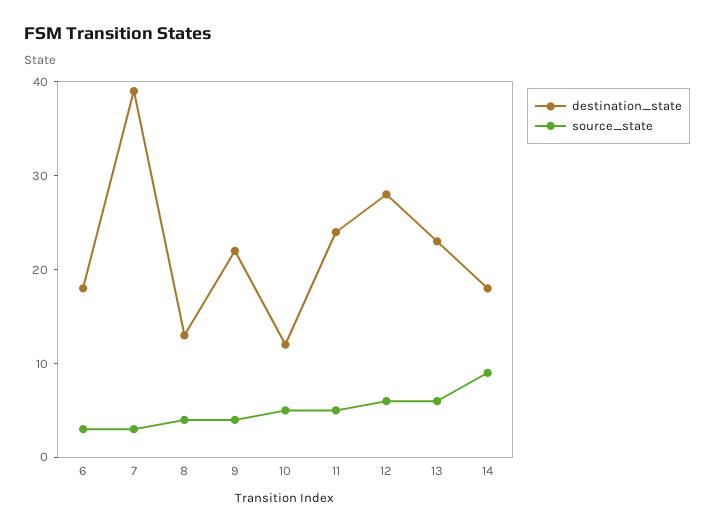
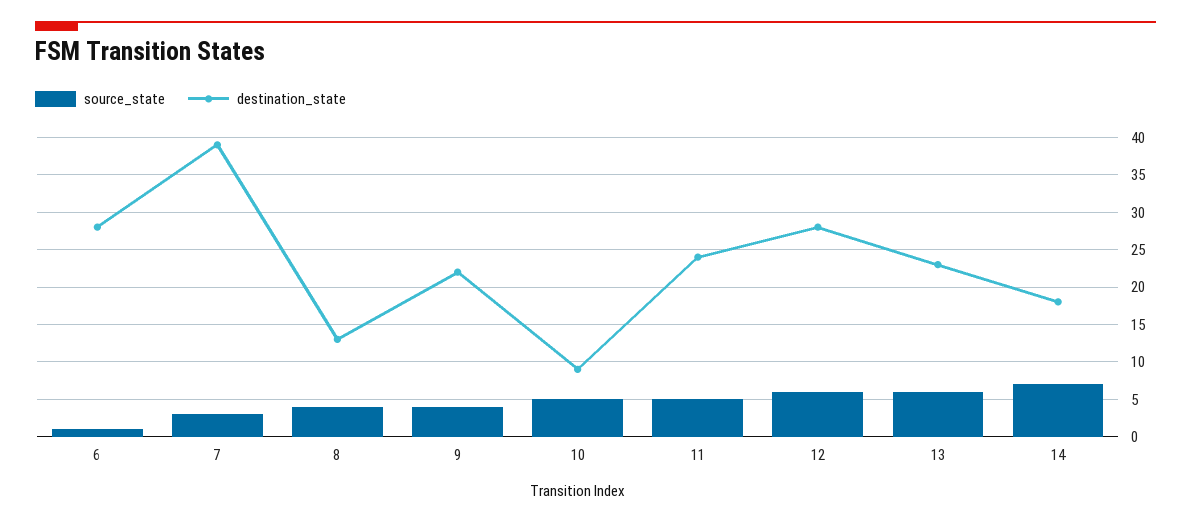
  {
    "destination_state": {
-     "6": 18,
+     "6": 28,
      "7": 39,
      "8": 13,
      "9": 22,
-     "10": 12,
+     "10": 9,
      "11": 24,
      "12": 28,
      "13": 23,
      "14": 18
    },
    "source_state": {
-     "6": 3,
+     "6": 1,
      "7": 3,
      "8": 4,
      "9": 4,
      "10": 5,
      "11": 5,
      "12": 6,
      "13": 6,
-     "14": 9
+     "14": 7
    }
  }

